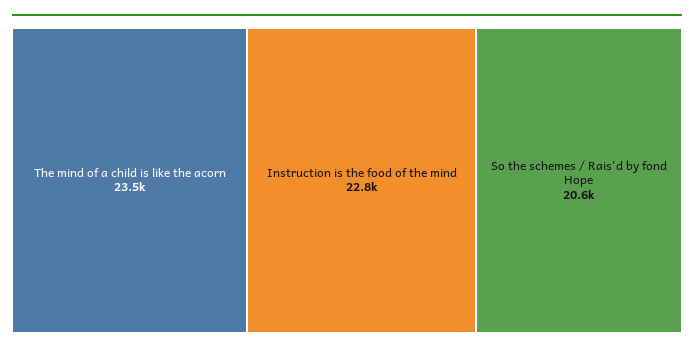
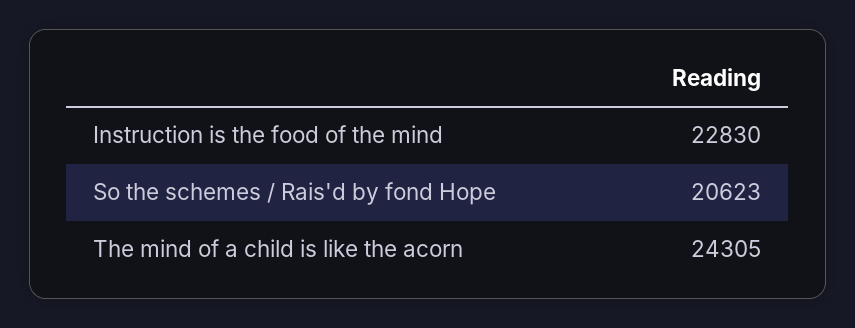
  {
-   "The mind of a child is like the acorn": 23500,
+   "The mind of a child is like the acorn": 24305,
    "Instruction is the food of the mind": 22830,
    "So the schemes / Rais'd by fond Hope": 20623
  }

